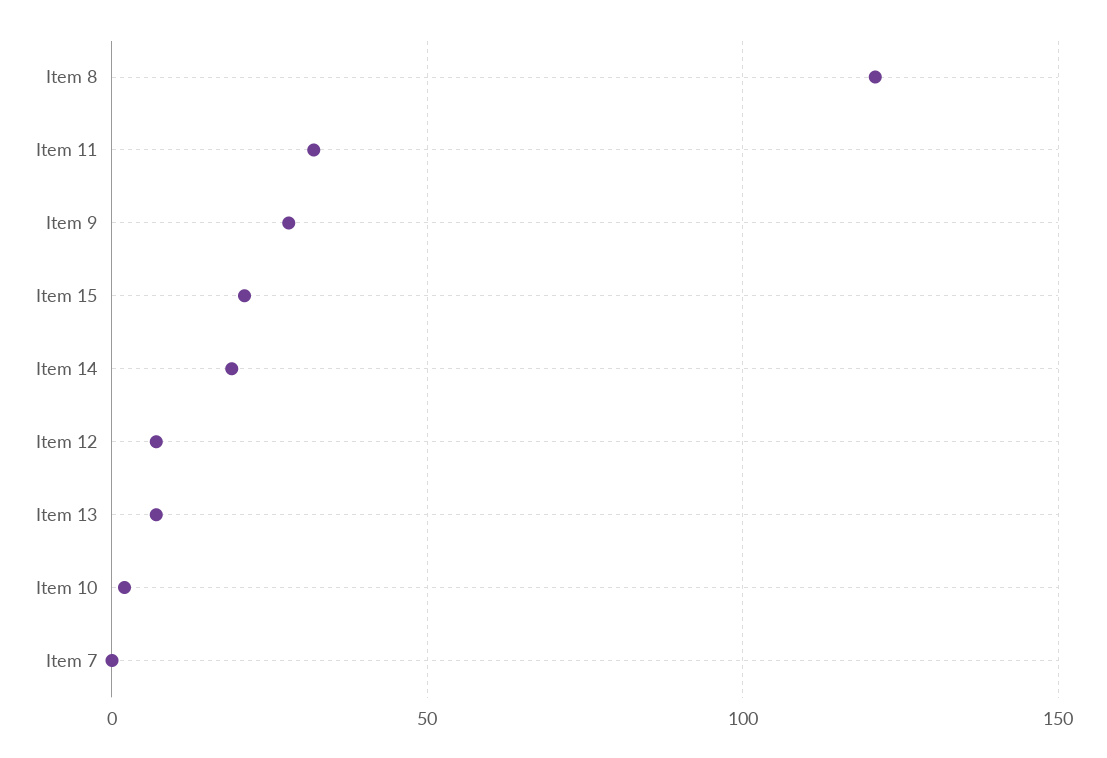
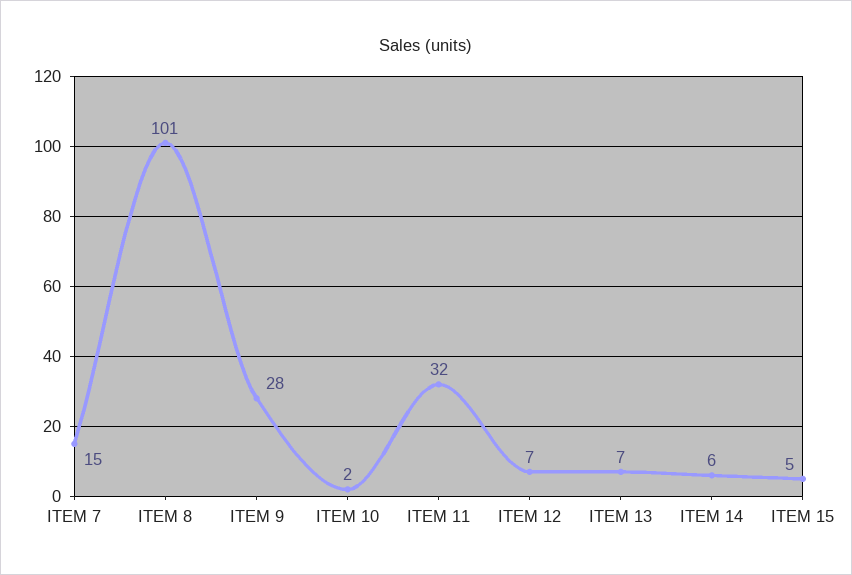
  {
-   "Item 8": 120,
+   "Item 8": 101,
    "Item 11": 32,
    "Item 9": 28,
-   "Item 15": 20,
+   "Item 15": 5,
-   "Item 14": 20,
+   "Item 14": 6,
    "Item 12": 7,
    "Item 13": 7,
    "Item 10": 2,
-   "Item 7": 0
+   "Item 7": 15
  }

